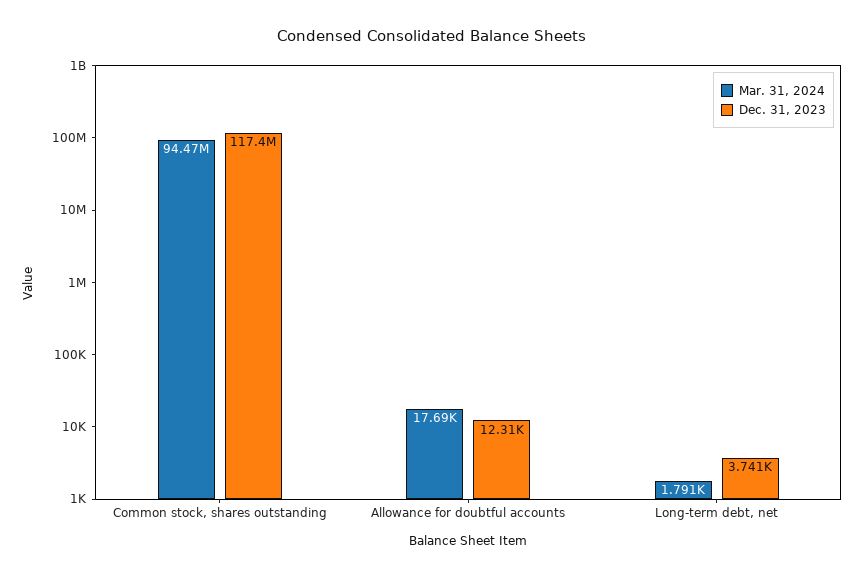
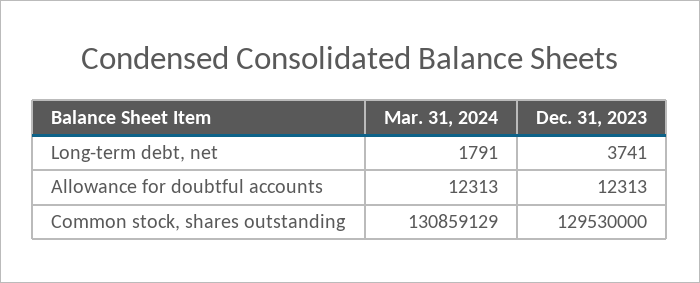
  {
    "Mar. 31, 2024": {
-     "Common stock, shares outstanding": 94470000,
+     "Common stock, shares outstanding": 130859129,
-     "Allowance for doubtful accounts": 17690,
+     "Allowance for doubtful accounts": 12313,
      "Long-term debt, net": 1791
    },
    "Dec. 31, 2023": {
-     "Common stock, shares outstanding": 117400000,
+     "Common stock, shares outstanding": 129530000,
      "Allowance for doubtful accounts": 12313,
      "Long-term debt, net": 3741
    }
  }

